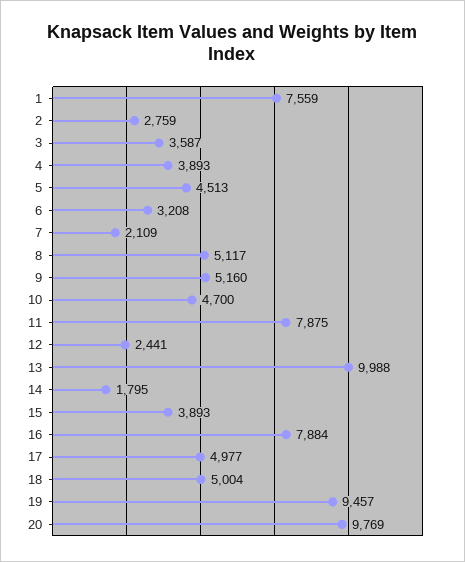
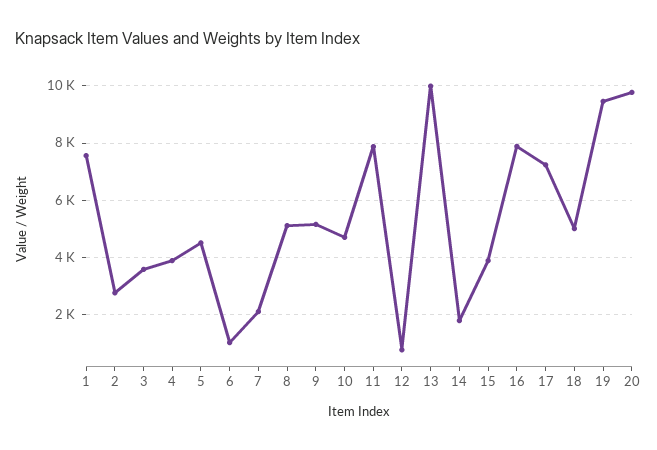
  {
    "1": 7559,
    "2": 2759,
    "3": 3587,
    "4": 3893,
    "5": 4513,
-   "6": 3208,
+   "6": 1000,
    "7": 2109,
    "8": 5117,
    "9": 5160,
    "10": 4700,
    "11": 7875,
-   "12": 2441,
+   "12": 750,
    "13": 9988,
    "14": 1795,
    "15": 3893,
    "16": 7884,
-   "17": 4977,
+   "17": 7250,
    "18": 5004,
    "19": 9457,
    "20": 9769
  }

